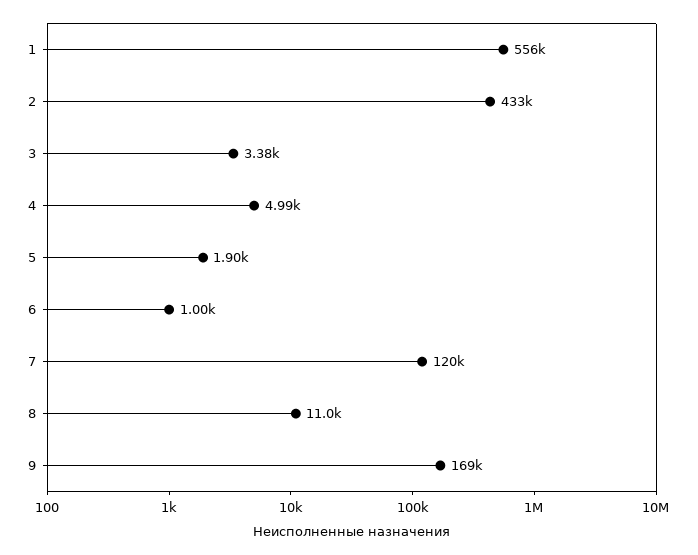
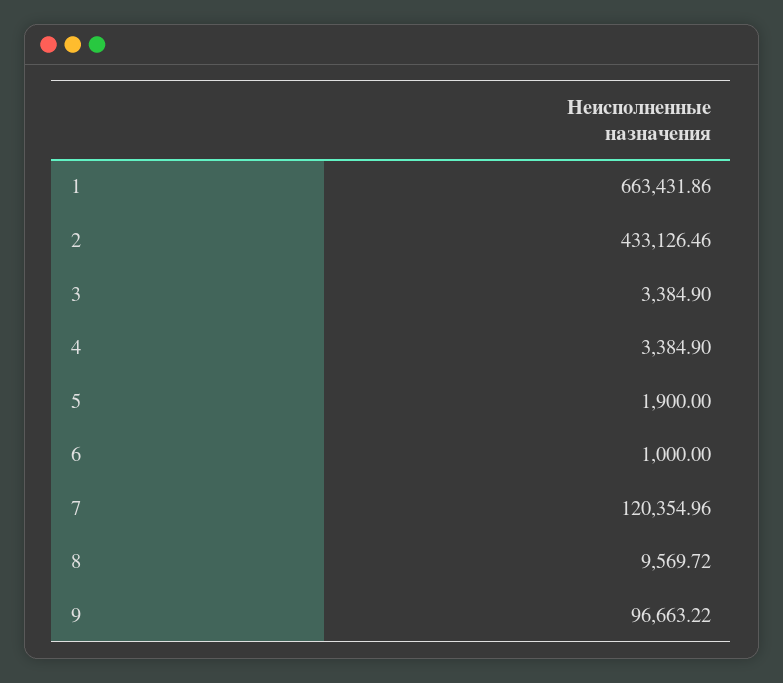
  {
-   "1": 556000,
+   "1": 663431.86,
    "2": 433126.46,
    "3": 3384.9,
-   "4": 4990,
+   "4": 3384.9,
    "5": 1900,
    "6": 1000,
    "7": 120354.96,
-   "8": 11000,
+   "8": 9569.72,
-   "9": 169000
+   "9": 96663.22
  }

